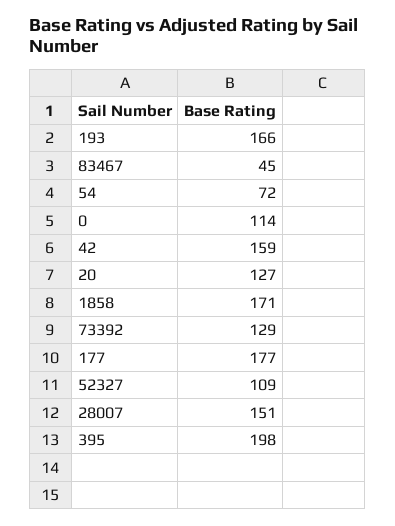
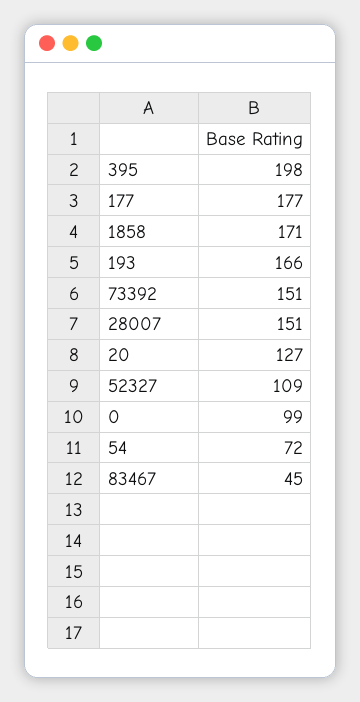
  {
    "193": 166,
    "83467": 45,
    "54": 72,
-   "0": 114,
+   "0": 99,
-   "42": 159,
    "20": 127,
    "1858": 171,
-   "73392": 129,
+   "73392": 151,
    "177": 177,
    "52327": 109,
    "28007": 151,
    "395": 198
  }

